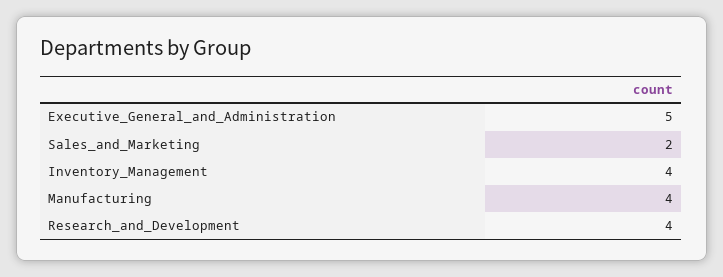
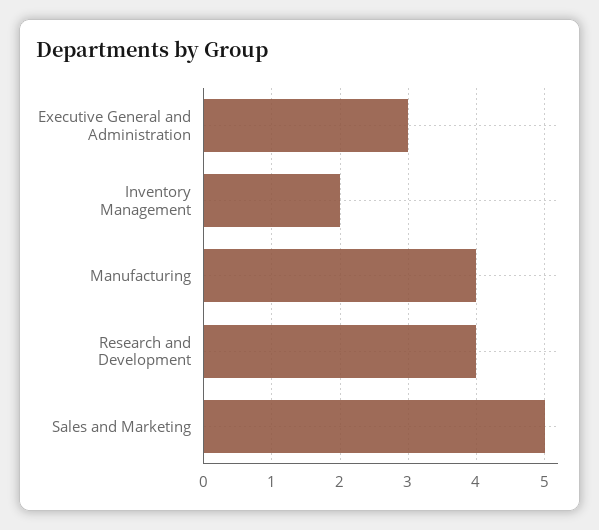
  {
-   "Executive_General_and_Administration": 5,
+   "Executive_General_and_Administration": 3,
-   "Sales_and_Marketing": 2,
+   "Sales_and_Marketing": 5,
-   "Inventory_Management": 4,
+   "Inventory_Management": 2,
    "Manufacturing": 4,
    "Research_and_Development": 4
  }

